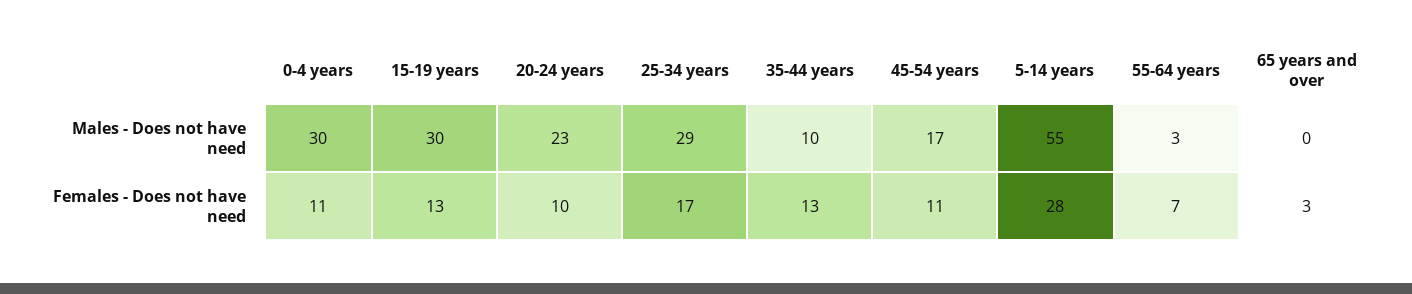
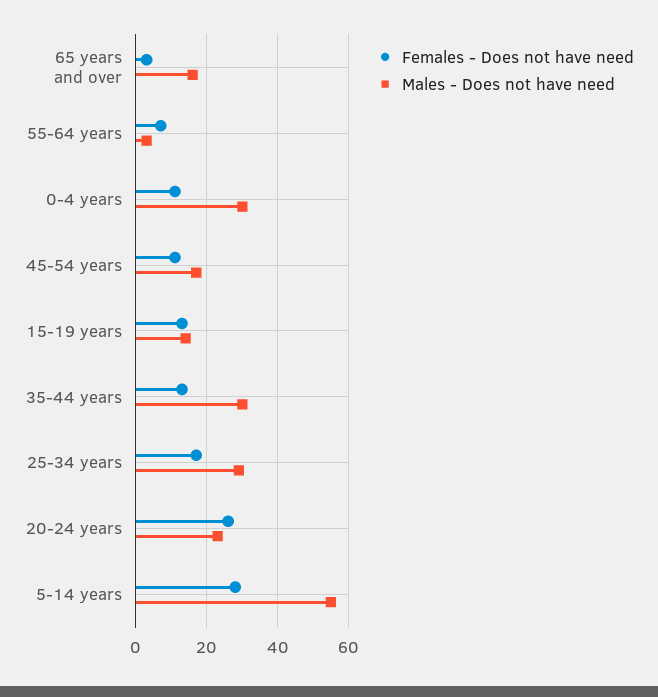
  {
    "Males - Does not have need": {
      "0-4 years": 30,
-     "15-19 years": 30,
+     "15-19 years": 15,
      "20-24 years": 23,
      "25-34 years": 29,
-     "35-44 years": 10,
+     "35-44 years": 30,
      "45-54 years": 17,
      "5-14 years": 55,
      "55-64 years": 3,
-     "65 years and over": 0
+     "65 years and over": 15
    },
    "Females - Does not have need": {
      "0-4 years": 11,
      "15-19 years": 13,
-     "20-24 years": 10,
+     "20-24 years": 25,
      "25-34 years": 17,
      "35-44 years": 13,
      "45-54 years": 11,
      "5-14 years": 28,
      "55-64 years": 7,
      "65 years and over": 3
    }
  }

